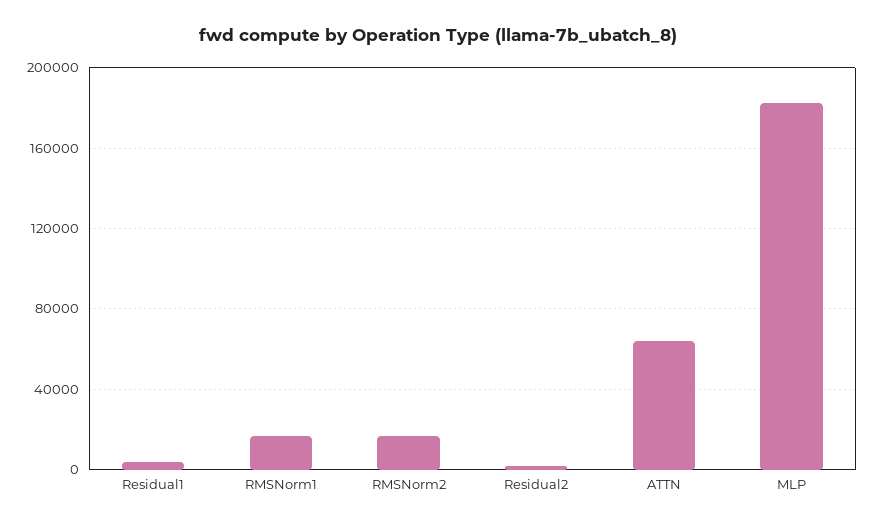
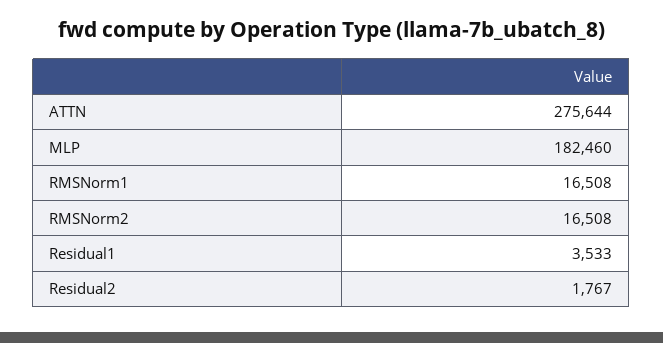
  {
    "Residual1": 3533,
    "RMSNorm1": 16508,
    "RMSNorm2": 16508,
    "Residual2": 1767,
-   "ATTN": 65000,
+   "ATTN": 275644,
    "MLP": 182460
  }

